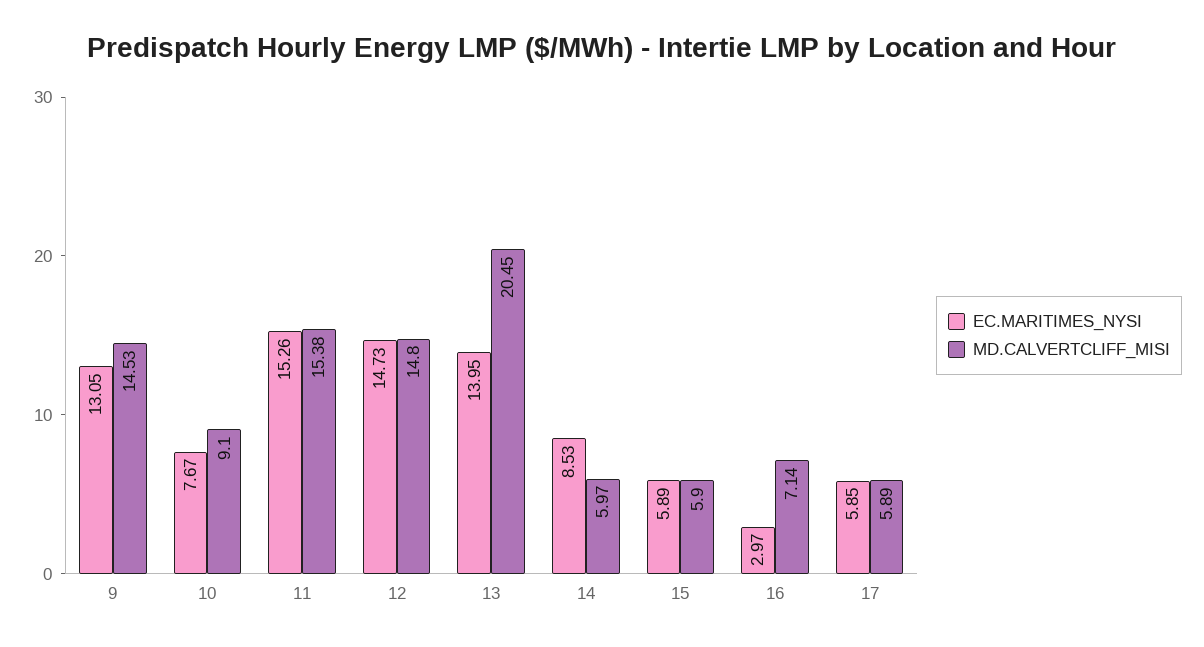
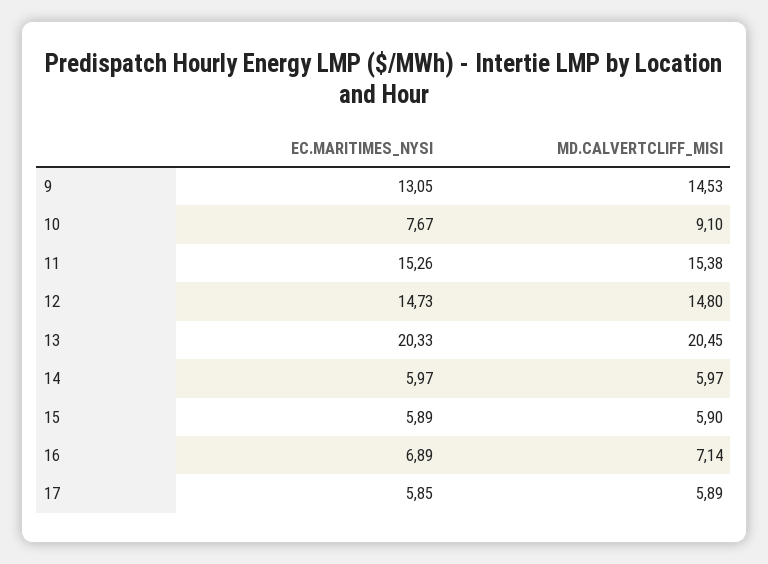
  {
    "EC.MARITIMES_NYSI": {
      "9": 13.05,
      "10": 7.67,
      "11": 15.26,
      "12": 14.73,
-     "13": 13.95,
+     "13": 20.33,
-     "14": 8.53,
+     "14": 5.97,
      "15": 5.89,
-     "16": 2.97,
+     "16": 6.89,
      "17": 5.85
    },
    "MD.CALVERTCLIFF_MISI": {
      "9": 14.53,
      "10": 9.1,
      "11": 15.38,
      "12": 14.8,
      "13": 20.45,
      "14": 5.97,
      "15": 5.9,
      "16": 7.14,
      "17": 5.89
    }
  }

